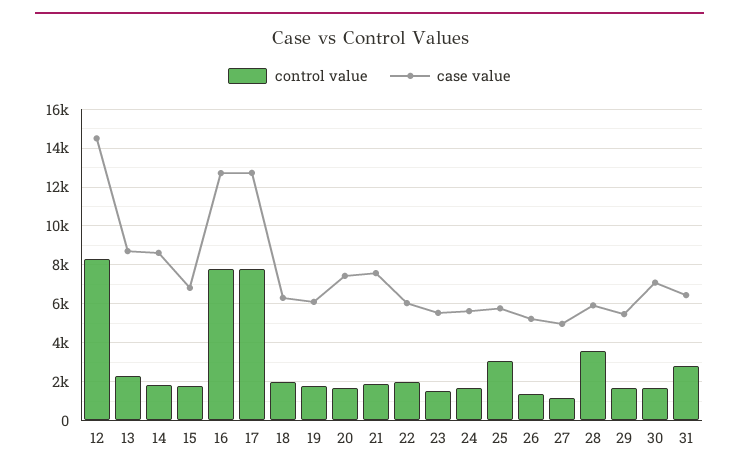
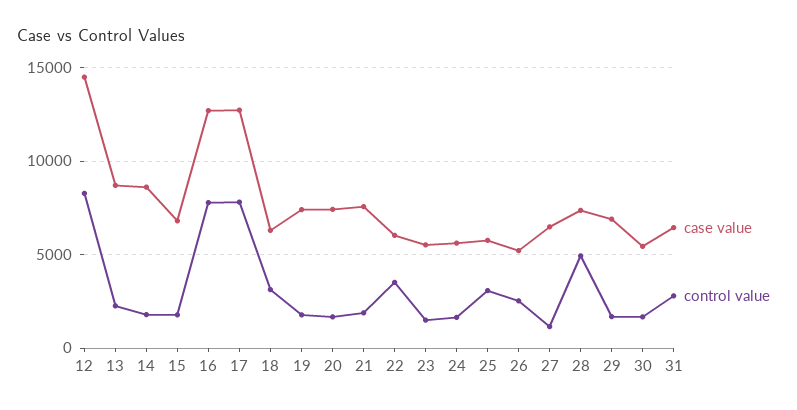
  {
    "control value": {
      "12": 8500,
      "13": 2500,
      "14": 2000,
      "15": 2000,
      "16": 8000,
      "17": 8000,
-     "18": 2000,
+     "18": 3000,
      "19": 2000,
      "20": 1500,
      "21": 2000,
-     "22": 2000,
+     "22": 3500,
      "23": 1500,
      "24": 1500,
      "25": 3000,
-     "26": 1500,
+     "26": 2500,
      "27": 1000,
-     "28": 3500,
+     "28": 5000,
      "29": 1500,
      "30": 1500,
      "31": 3000
    },
    "case value": {
      "12": 14500,
      "13": 8500,
      "14": 8500,
      "15": 7000,
      "16": 12500,
      "17": 12500,
      "18": 6500,
-     "19": 6000,
+     "19": 7500,
      "20": 7500,
      "21": 7500,
      "22": 6000,
      "23": 5500,
      "24": 5500,
      "25": 6000,
      "26": 5000,
-     "27": 5000,
+     "27": 6500,
-     "28": 6000,
+     "28": 7500,
-     "29": 5500,
+     "29": 7000,
-     "30": 7000,
+     "30": 5500,
      "31": 6500
    }
  }

